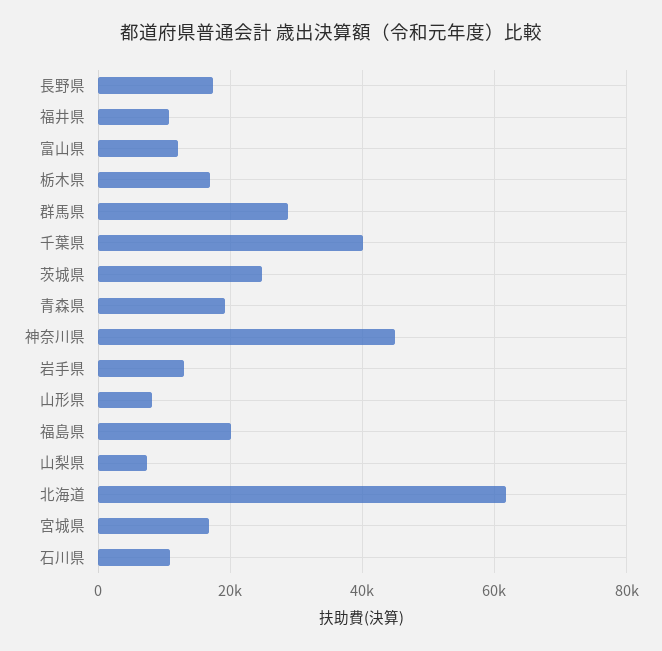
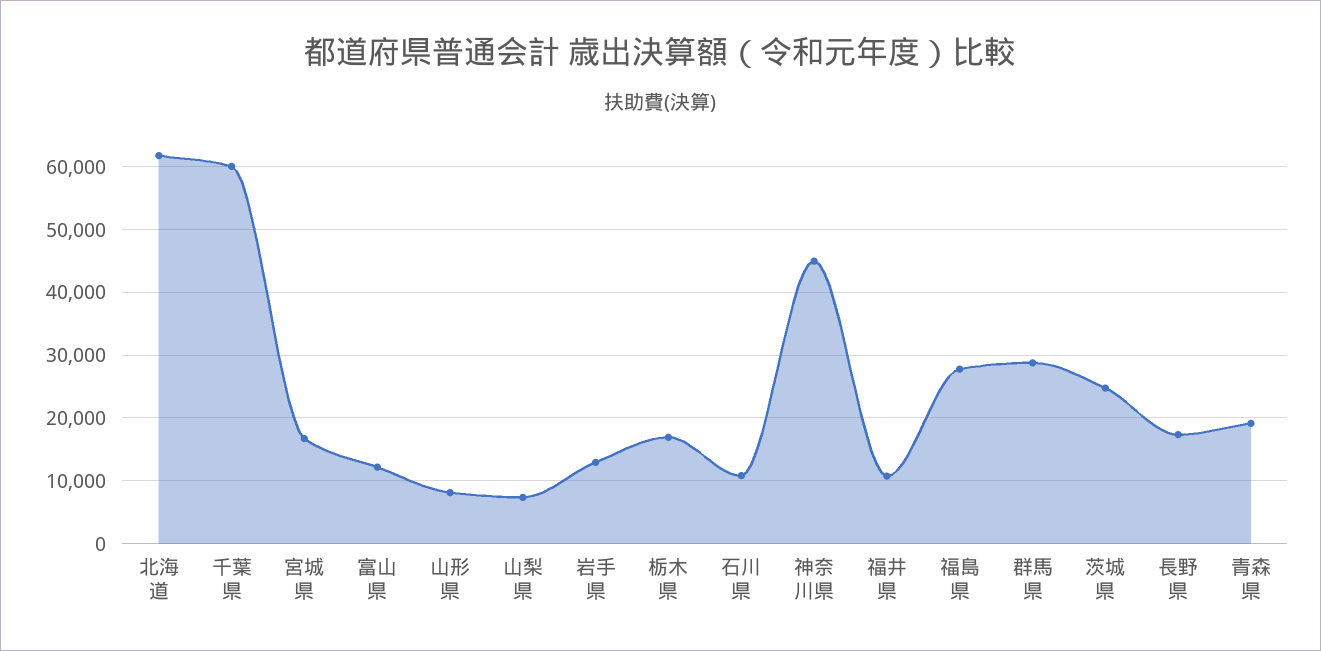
  {
    "長野県": 17000,
    "福井県": 11000,
    "富山県": 12000,
    "栃木県": 17000,
    "群馬県": 29000,
-   "千葉県": 40000,
+   "千葉県": 60000,
    "茨城県": 25000,
    "青森県": 19000,
    "神奈川県": 45000,
    "岩手県": 13000,
    "山形県": 8000,
-   "福島県": 20000,
+   "福島県": 28000,
    "山梨県": 7000,
    "北海道": 62000,
    "宮城県": 17000,
    "石川県": 11000
  }

